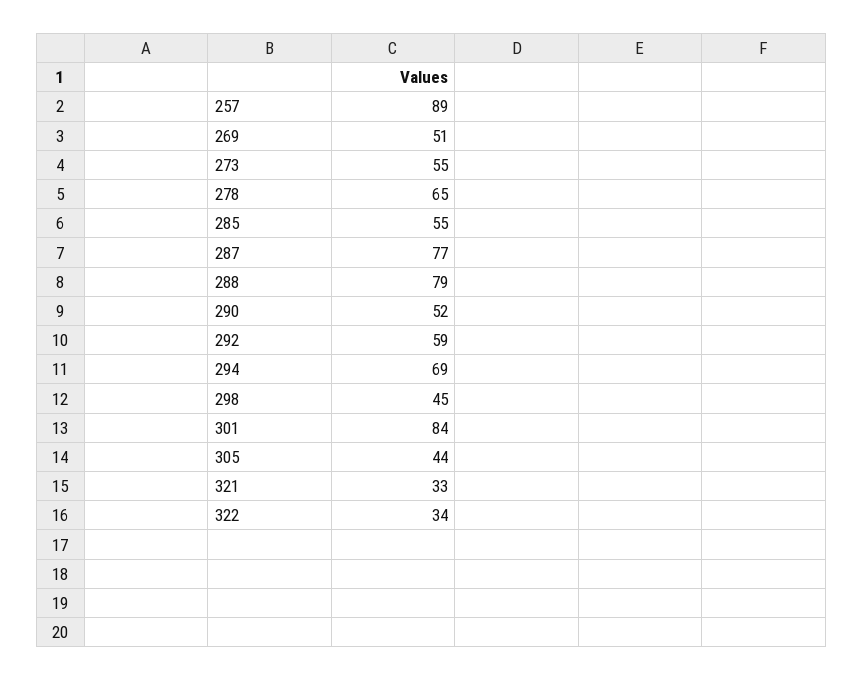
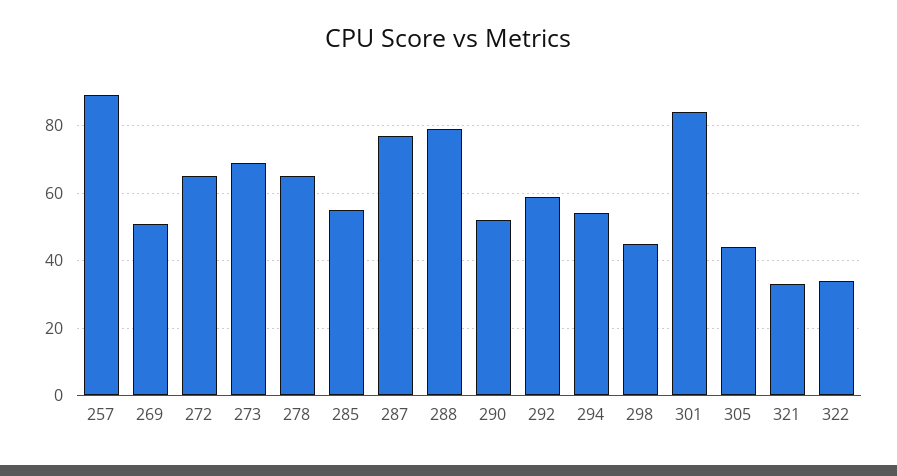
  {
    "257": 89,
    "269": 51,
-   "273": 55,
+   "273": 70,
    "278": 65,
    "285": 55,
    "287": 77,
    "288": 79,
    "290": 52,
    "292": 59,
-   "294": 69,
+   "294": 55,
    "298": 45,
    "301": 84,
    "305": 44,
    "321": 33,
-   "322": 34
+   "322": 34,
+   "272": 65
  }

